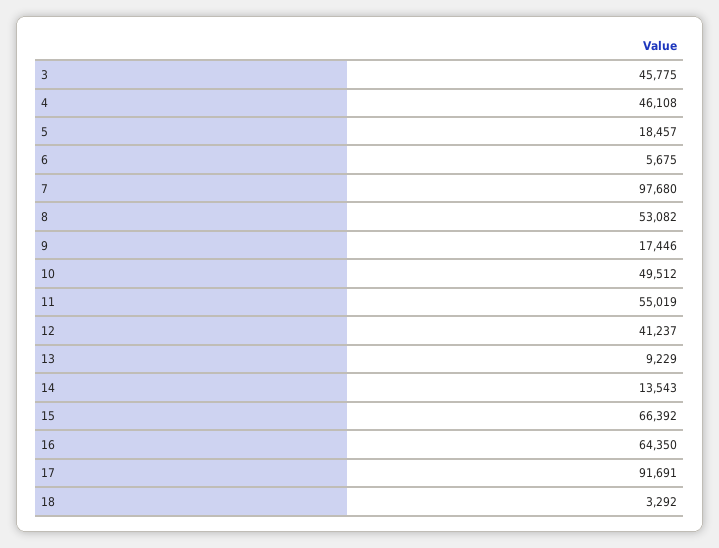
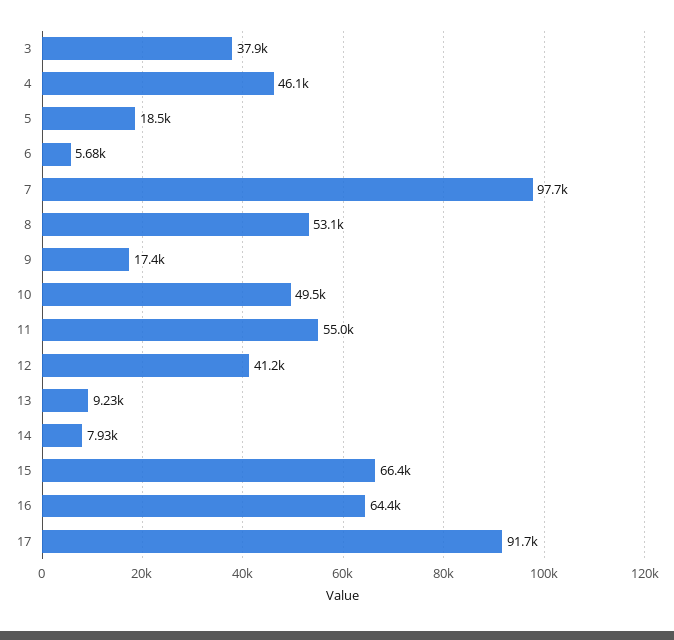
  {
-   "3": 45775,
+   "3": 37900,
    "4": 46108,
    "5": 18457,
    "6": 5675,
    "7": 97680,
    "8": 53082,
    "9": 17446,
    "10": 49512,
    "11": 55019,
    "12": 41237,
    "13": 9229,
-   "14": 13543,
+   "14": 7930,
    "15": 66392,
    "16": 64350,
-   "17": 91691,
+   "17": 91691
-   "18": 3292
  }

